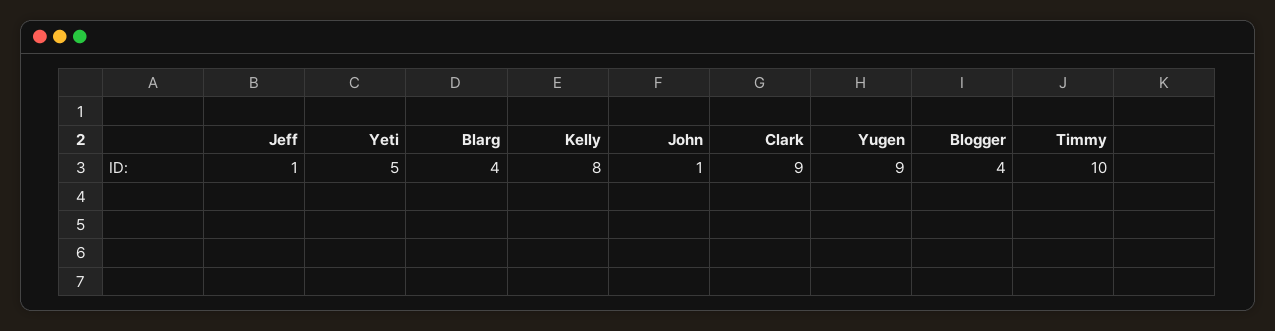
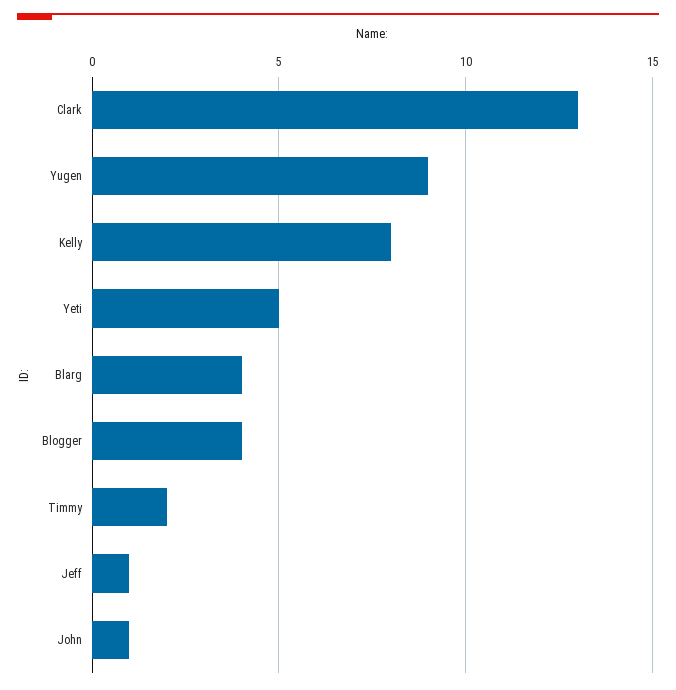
  {
    "Jeff": 1,
    "Yeti": 5,
    "Blarg": 4,
    "Kelly": 8,
    "John": 1,
-   "Clark": 9,
+   "Clark": 13,
    "Yugen": 9,
    "Blogger": 4,
-   "Timmy": 10
+   "Timmy": 2
  }

